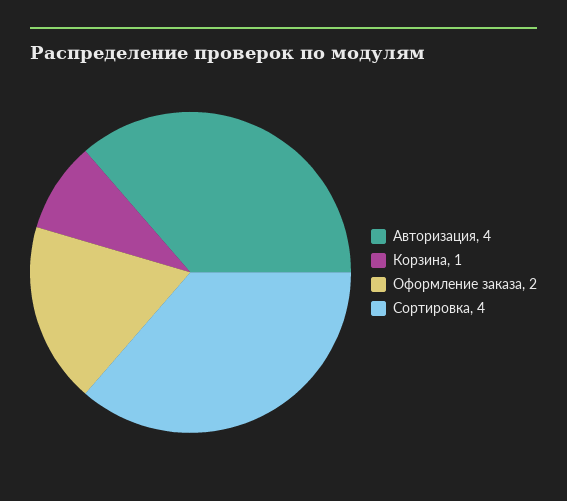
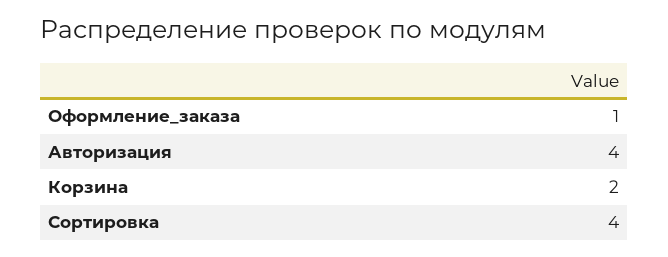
  {
    "Авторизация": 4,
-   "Корзина": 1,
+   "Корзина": 2,
-   "Оформление заказа": 2,
+   "Оформление заказа": 1,
    "Сортировка": 4
  }

